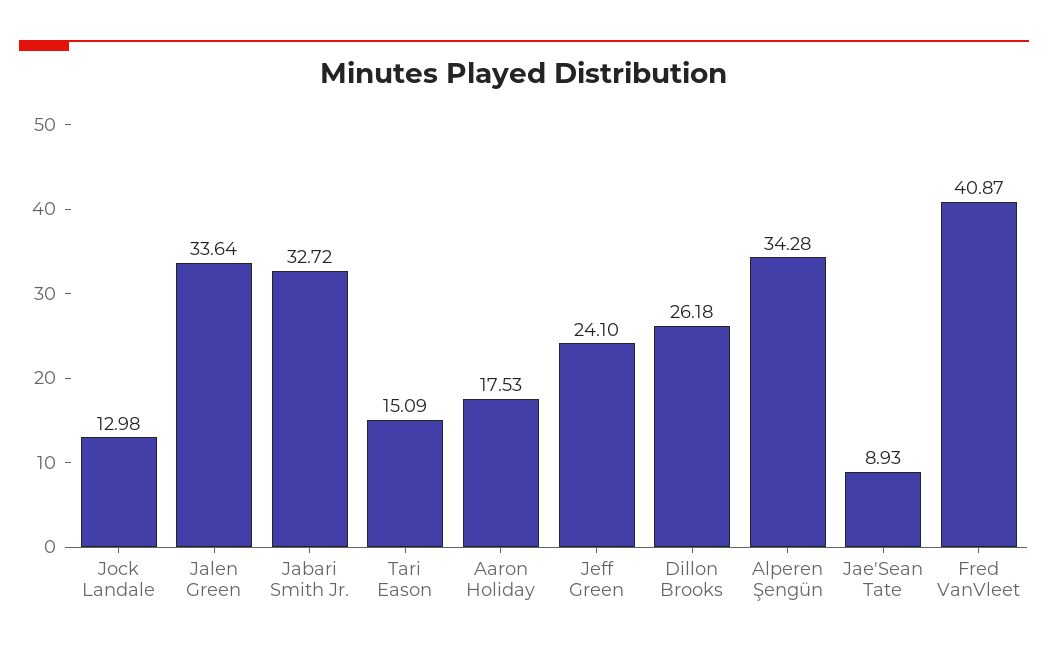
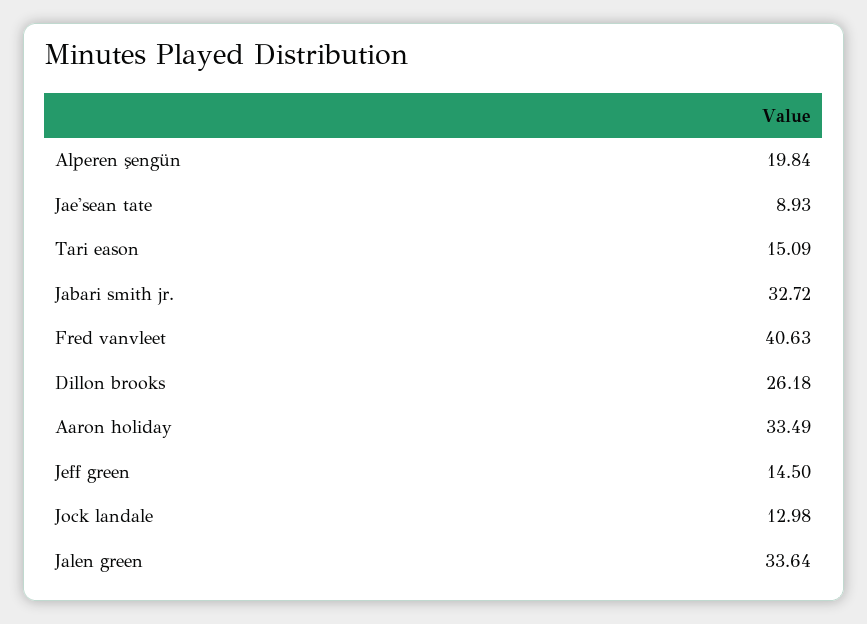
  {
    "Jock Landale": 12.98,
    "Jalen Green": 33.64,
    "Jabari Smith Jr.": 32.72,
    "Tari Eason": 15.09,
-   "Aaron Holiday": 17.53,
+   "Aaron Holiday": 33.49,
-   "Jeff Green": 24.1,
+   "Jeff Green": 14.5,
    "Dillon Brooks": 26.18,
-   "Alperen Şengün": 34.28,
+   "Alperen Şengün": 19.84,
    "Jae'Sean Tate": 8.93,
-   "Fred VanVleet": 40.87
+   "Fred VanVleet": 40.63
  }

